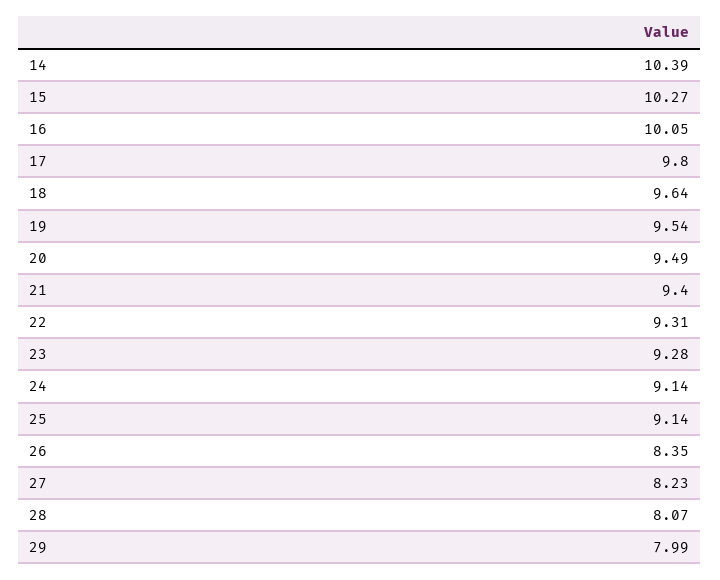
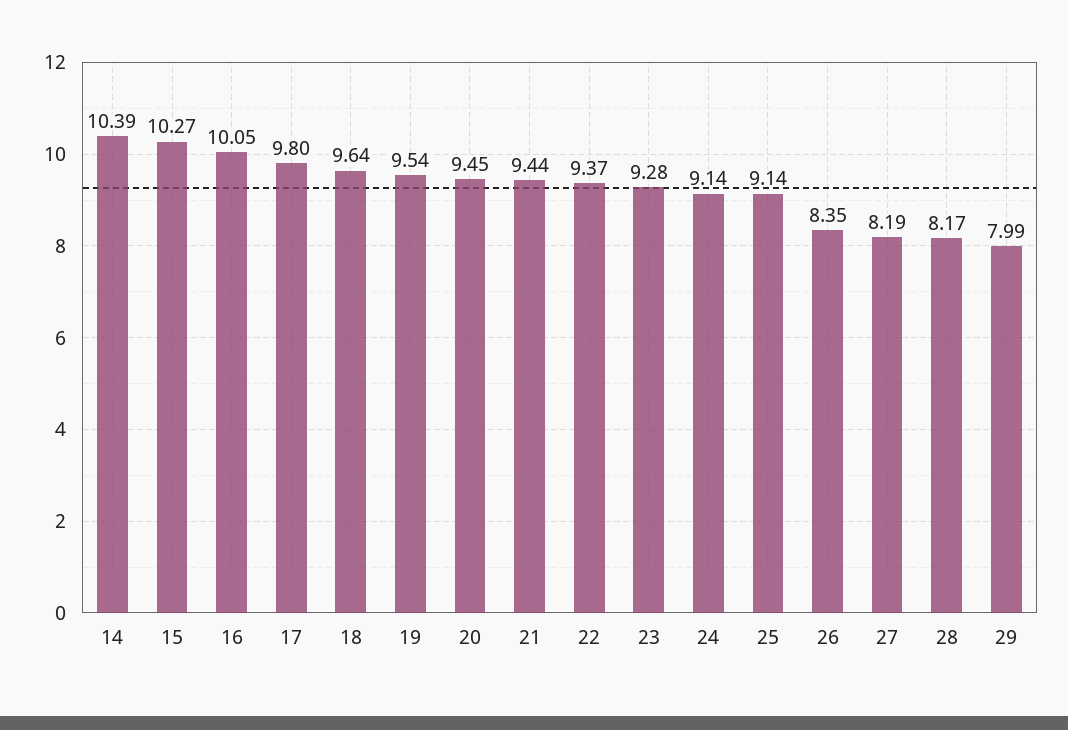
  {
    "14": 10.39,
    "15": 10.27,
    "16": 10.05,
    "17": 9.8,
    "18": 9.64,
    "19": 9.54,
-   "20": 9.49,
+   "20": 9.45,
-   "21": 9.4,
+   "21": 9.44,
-   "22": 9.31,
+   "22": 9.37,
    "23": 9.28,
    "24": 9.14,
    "25": 9.14,
    "26": 8.35,
-   "27": 8.23,
+   "27": 8.19,
-   "28": 8.07,
+   "28": 8.17,
    "29": 7.99
  }

